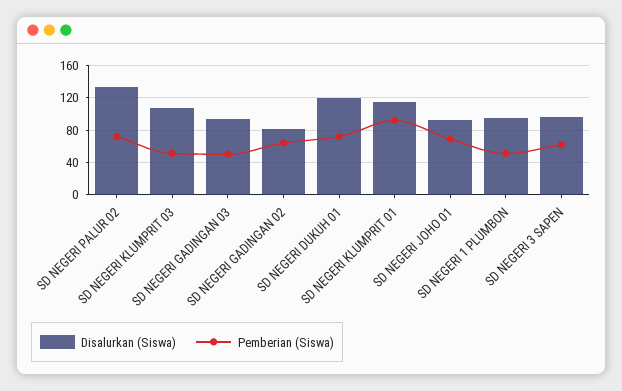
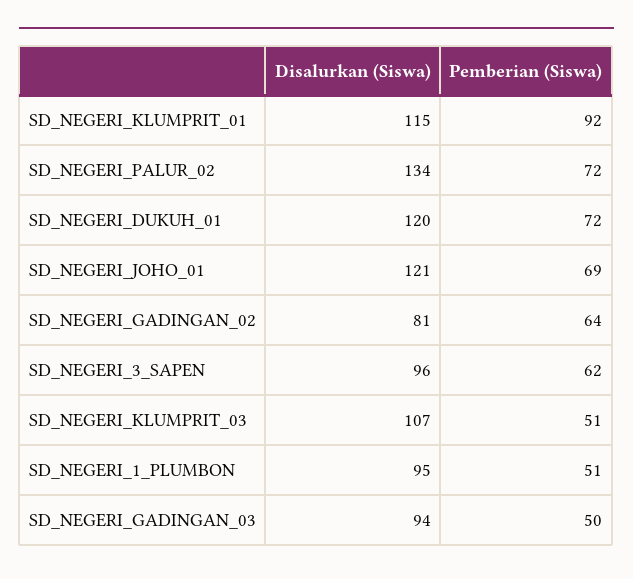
  {
    "Disalurkan (Siswa)": {
      "SD NEGERI PALUR 02": 134,
      "SD NEGERI KLUMPRIT 03": 107,
      "SD NEGERI GADINGAN 03": 94,
      "SD NEGERI GADINGAN 02": 81,
      "SD NEGERI DUKUH 01": 120,
      "SD NEGERI KLUMPRIT 01": 115,
-     "SD NEGERI JOHO 01": 90,
+     "SD NEGERI JOHO 01": 121,
      "SD NEGERI 1 PLUMBON": 95,
      "SD NEGERI 3 SAPEN": 96
    },
    "Pemberian (Siswa)": {
      "SD NEGERI PALUR 02": 72,
      "SD NEGERI KLUMPRIT 03": 51,
      "SD NEGERI GADINGAN 03": 50,
      "SD NEGERI GADINGAN 02": 64,
      "SD NEGERI DUKUH 01": 72,
      "SD NEGERI KLUMPRIT 01": 92,
      "SD NEGERI JOHO 01": 69,
      "SD NEGERI 1 PLUMBON": 51,
      "SD NEGERI 3 SAPEN": 62
    }
  }

